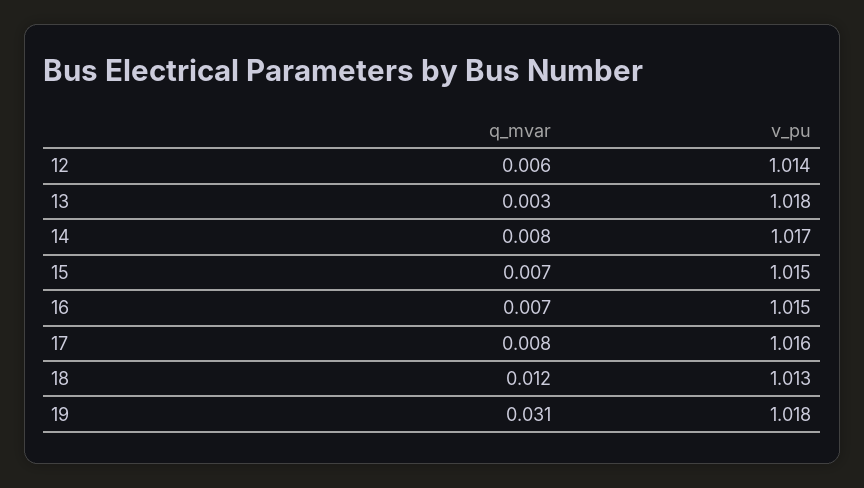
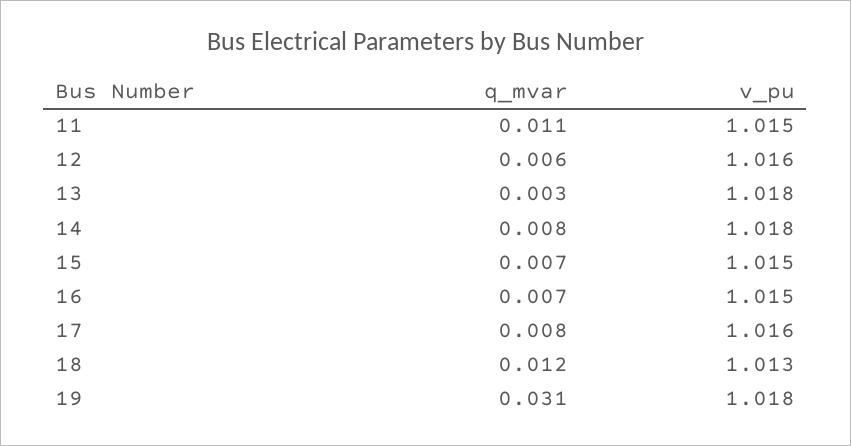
  {
    "q_mvar": {
      "12": 0.006,
      "13": 0.003,
      "14": 0.008,
      "15": 0.007,
      "16": 0.007,
      "17": 0.008,
      "18": 0.012,
-     "19": 0.031
+     "19": 0.031,
+     "11": 0.011
    },
    "v_pu": {
-     "12": 1.014,
+     "12": 1.016,
      "13": 1.018,
-     "14": 1.017,
+     "14": 1.018,
      "15": 1.015,
      "16": 1.015,
      "17": 1.016,
      "18": 1.013,
-     "19": 1.018
+     "19": 1.018,
+     "11": 1.015
    }
  }

